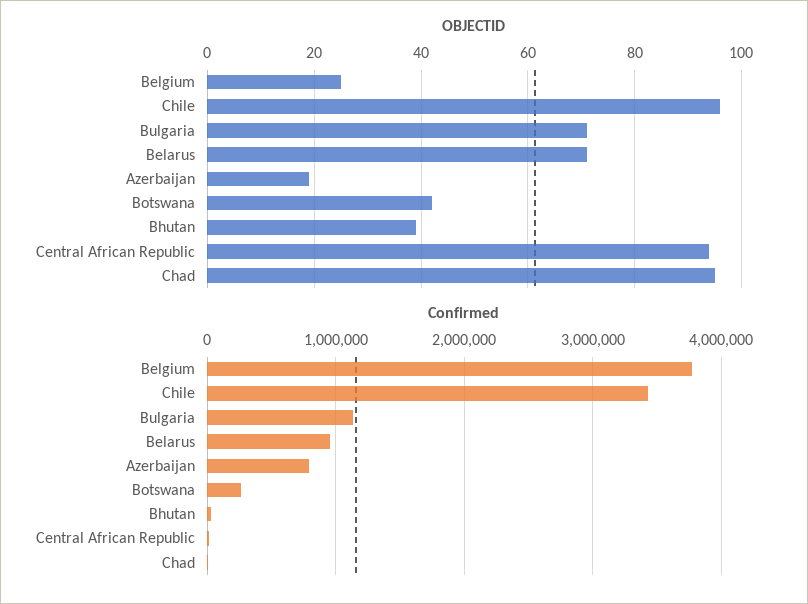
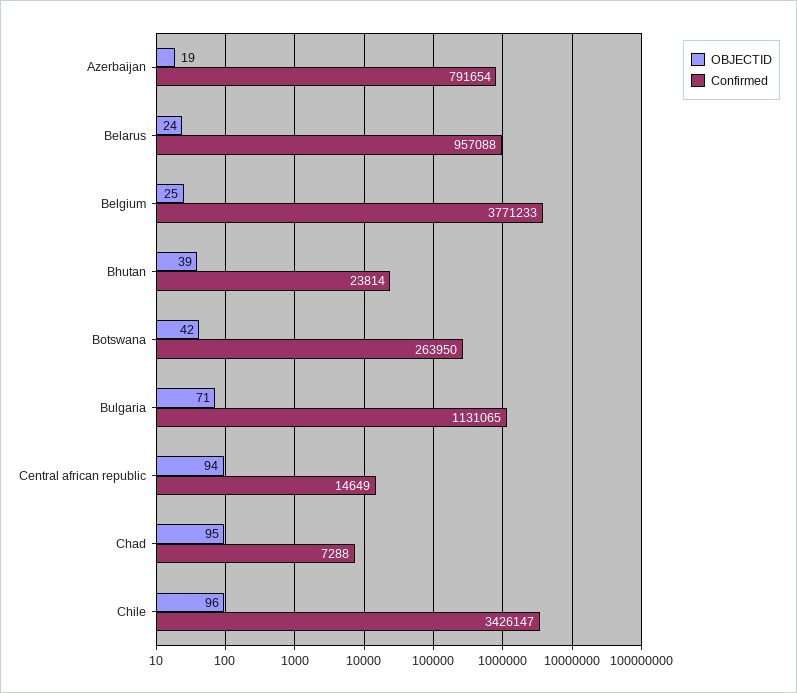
  {
    "OBJECTID": {
      "Belgium": 25,
      "Chile": 96,
      "Bulgaria": 71,
-     "Belarus": 70,
+     "Belarus": 24,
      "Azerbaijan": 19,
      "Botswana": 42,
      "Bhutan": 39,
      "Central African Republic": 94,
      "Chad": 95
    },
    "Confirmed": {
      "Belgium": 3771233,
      "Chile": 3426147,
      "Bulgaria": 1131065,
      "Belarus": 957088,
      "Azerbaijan": 791654,
      "Botswana": 263950,
      "Bhutan": 23814,
      "Central African Republic": 14649,
      "Chad": 7288
    }
  }

